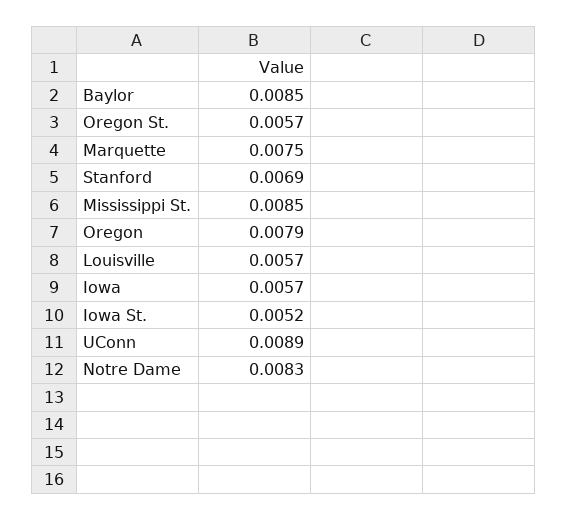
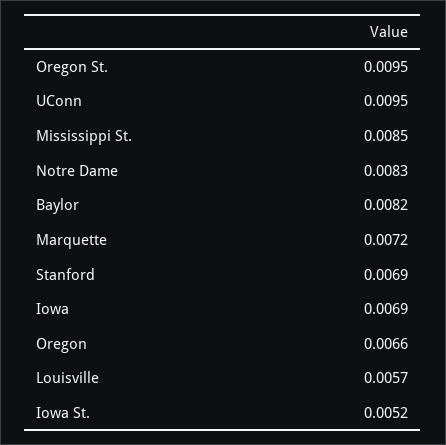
  {
-   "Baylor": 0.0085,
+   "Baylor": 0.0082,
-   "Oregon St.": 0.0057,
+   "Oregon St.": 0.0095,
-   "Marquette": 0.0075,
+   "Marquette": 0.0072,
    "Stanford": 0.0069,
    "Mississippi St.": 0.0085,
-   "Oregon": 0.0079,
+   "Oregon": 0.0066,
    "Louisville": 0.0057,
-   "Iowa": 0.0057,
+   "Iowa": 0.0069,
    "Iowa St.": 0.0052,
-   "UConn": 0.0089,
+   "UConn": 0.0095,
    "Notre Dame": 0.0083
  }

